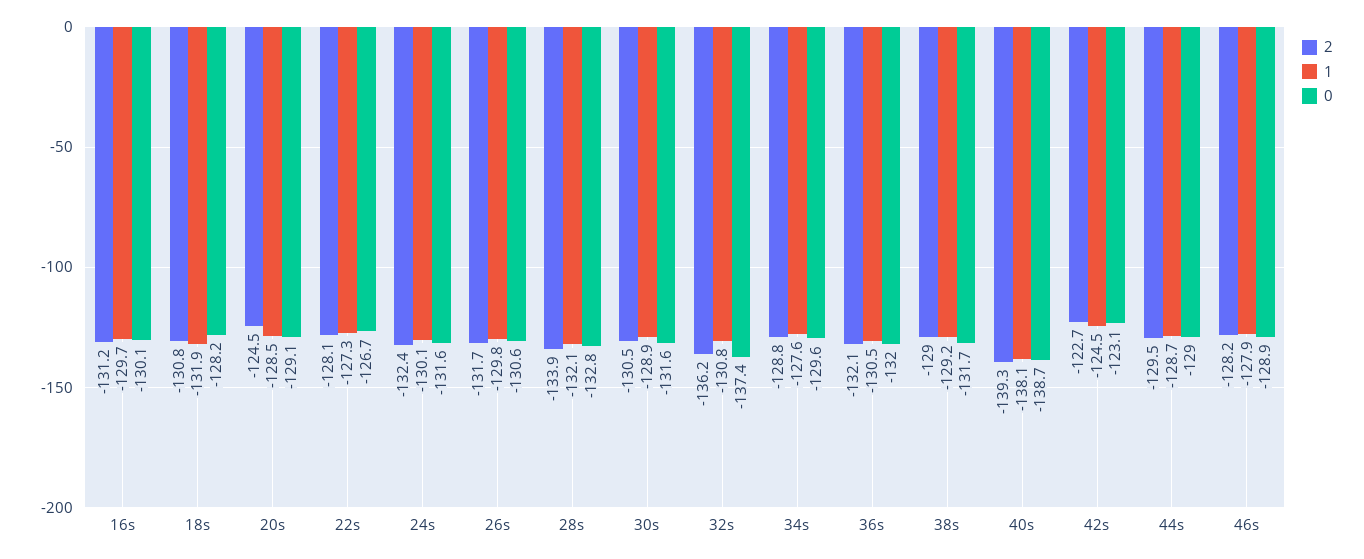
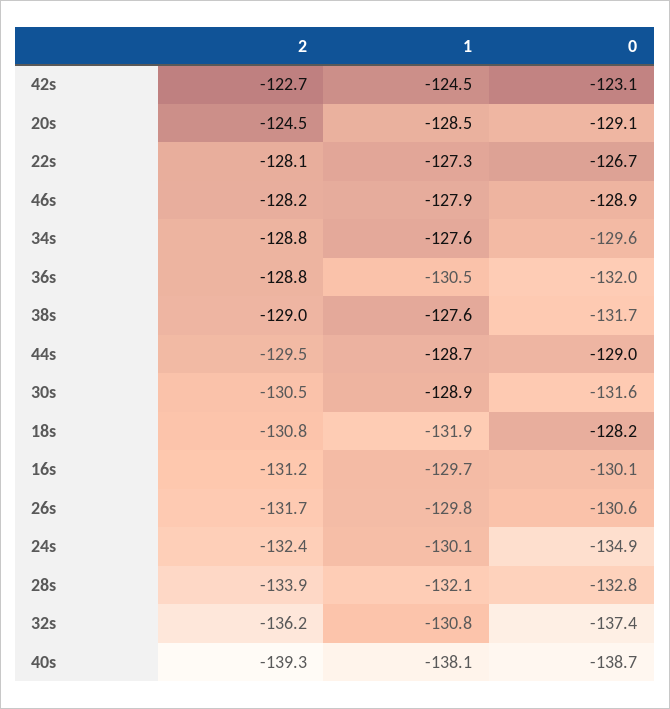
  {
    "2": {
      "16s": -131.2,
      "18s": -130.8,
      "20s": -124.5,
      "22s": -128.1,
      "24s": -132.4,
      "26s": -131.7,
      "28s": -133.9,
      "30s": -130.5,
      "32s": -136.2,
      "34s": -128.8,
-     "36s": -132.1,
+     "36s": -128.8,
      "38s": -129,
      "40s": -139.3,
      "42s": -122.7,
      "44s": -129.5,
      "46s": -128.2
    },
    "1": {
      "16s": -129.7,
      "18s": -131.9,
      "20s": -128.5,
      "22s": -127.3,
      "24s": -130.1,
      "26s": -129.8,
      "28s": -132.1,
      "30s": -128.9,
      "32s": -130.8,
      "34s": -127.6,
      "36s": -130.5,
-     "38s": -129.2,
+     "38s": -127.6,
      "40s": -138.1,
      "42s": -124.5,
      "44s": -128.7,
      "46s": -127.9
    },
    "0": {
      "16s": -130.1,
      "18s": -128.2,
      "20s": -129.1,
      "22s": -126.7,
-     "24s": -131.6,
+     "24s": -134.9,
      "26s": -130.6,
      "28s": -132.8,
      "30s": -131.6,
      "32s": -137.4,
      "34s": -129.6,
      "36s": -132,
      "38s": -131.7,
      "40s": -138.7,
      "42s": -123.1,
      "44s": -129,
      "46s": -128.9
    }
  }

